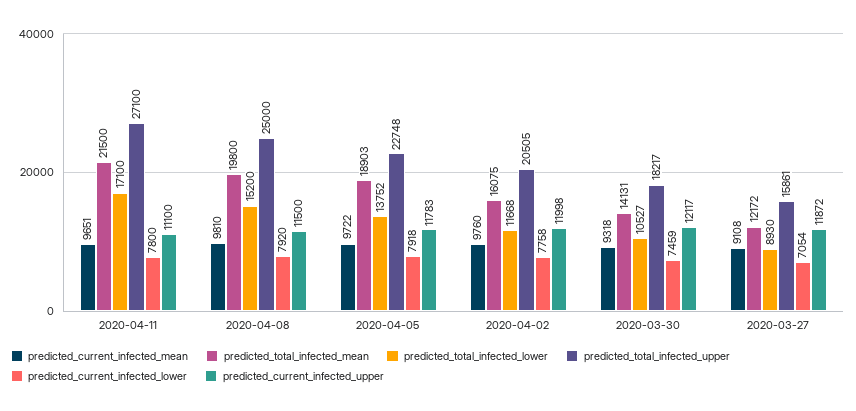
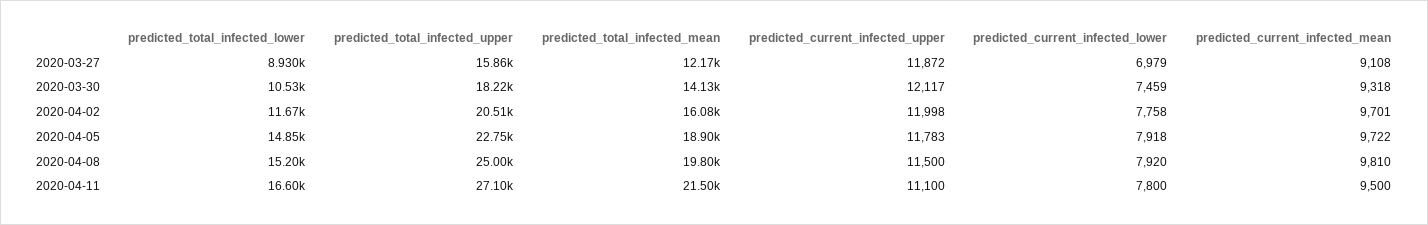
  {
    "predicted_current_infected_mean": {
-     "2020-04-11": 9651,
+     "2020-04-11": 9500,
      "2020-04-08": 9810,
      "2020-04-05": 9722,
-     "2020-04-02": 9760,
+     "2020-04-02": 9701,
      "2020-03-30": 9318,
      "2020-03-27": 9108
    },
    "predicted_total_infected_mean": {
      "2020-04-11": 21500,
      "2020-04-08": 19800,
      "2020-04-05": 18903,
      "2020-04-02": 16075,
      "2020-03-30": 14131,
      "2020-03-27": 12172
    },
    "predicted_total_infected_lower": {
-     "2020-04-11": 17100,
+     "2020-04-11": 16600,
      "2020-04-08": 15200,
-     "2020-04-05": 13752,
+     "2020-04-05": 14850,
      "2020-04-02": 11668,
      "2020-03-30": 10527,
      "2020-03-27": 8930
    },
    "predicted_total_infected_upper": {
      "2020-04-11": 27100,
      "2020-04-08": 25000,
      "2020-04-05": 22748,
      "2020-04-02": 20505,
      "2020-03-30": 18217,
      "2020-03-27": 15861
    },
    "predicted_current_infected_lower": {
      "2020-04-11": 7800,
      "2020-04-08": 7920,
      "2020-04-05": 7918,
      "2020-04-02": 7758,
      "2020-03-30": 7459,
-     "2020-03-27": 7054
+     "2020-03-27": 6979
    },
    "predicted_current_infected_upper": {
      "2020-04-11": 11100,
      "2020-04-08": 11500,
      "2020-04-05": 11783,
      "2020-04-02": 11998,
      "2020-03-30": 12117,
      "2020-03-27": 11872
    }
  }

